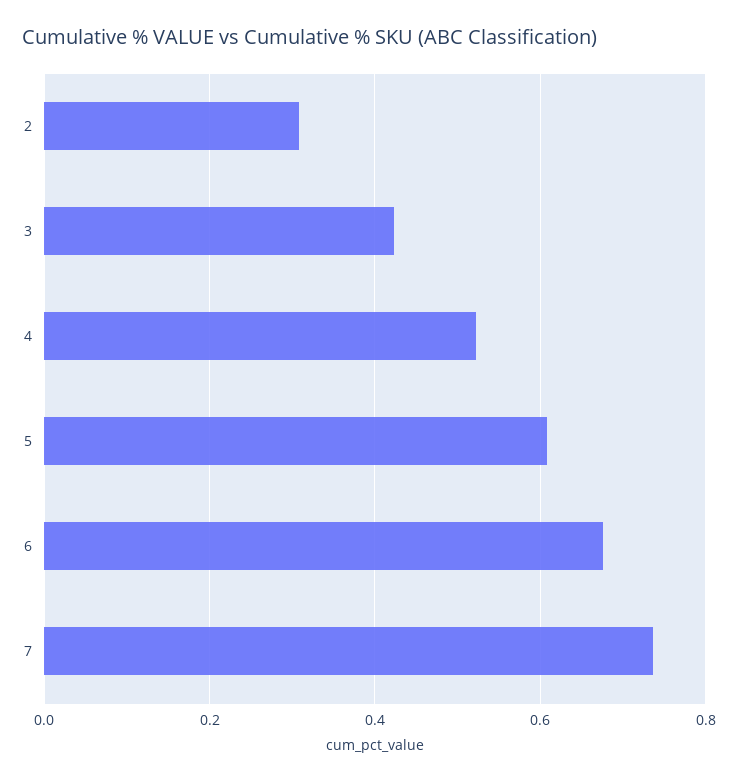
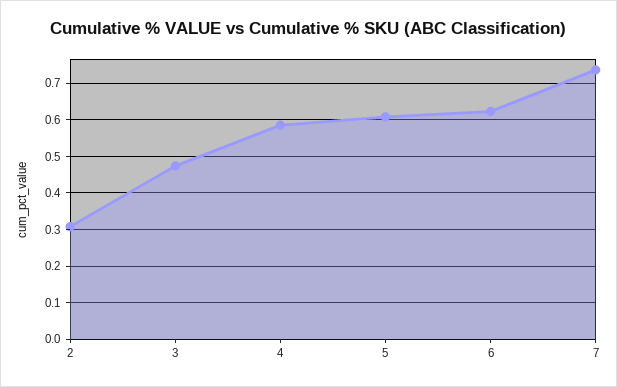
  {
    "2": 0.3,
-   "3": 0.42,
+   "3": 0.48,
-   "4": 0.52,
+   "4": 0.58,
    "5": 0.6,
-   "6": 0.68,
+   "6": 0.62,
    "7": 0.74
  }

